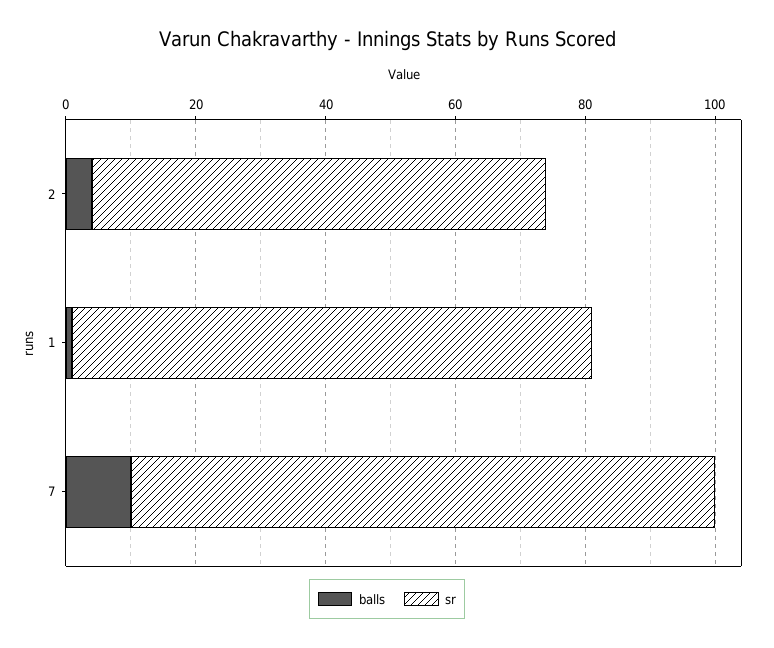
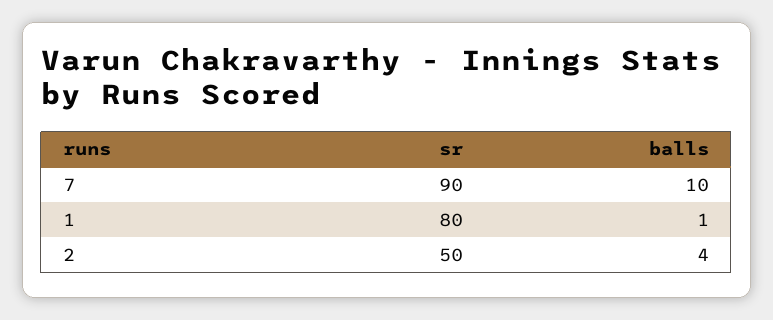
  {
    "balls": {
      "2": 4,
      "1": 1,
      "7": 10
    },
    "sr": {
-     "2": 70,
+     "2": 50,
      "1": 80,
      "7": 90
    }
  }

